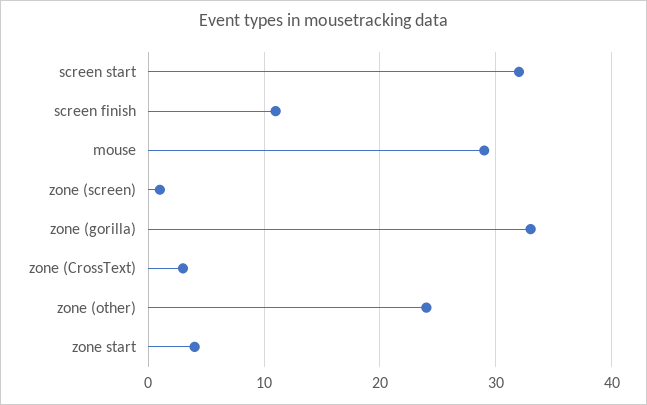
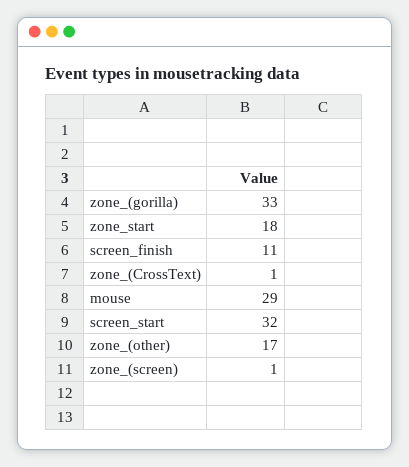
  {
    "screen start": 32,
    "screen finish": 11,
    "mouse": 29,
    "zone (screen)": 1,
    "zone (gorilla)": 33,
-   "zone (CrossText)": 3,
+   "zone (CrossText)": 1,
-   "zone (other)": 24,
+   "zone (other)": 17,
-   "zone start": 4
+   "zone start": 18
  }

